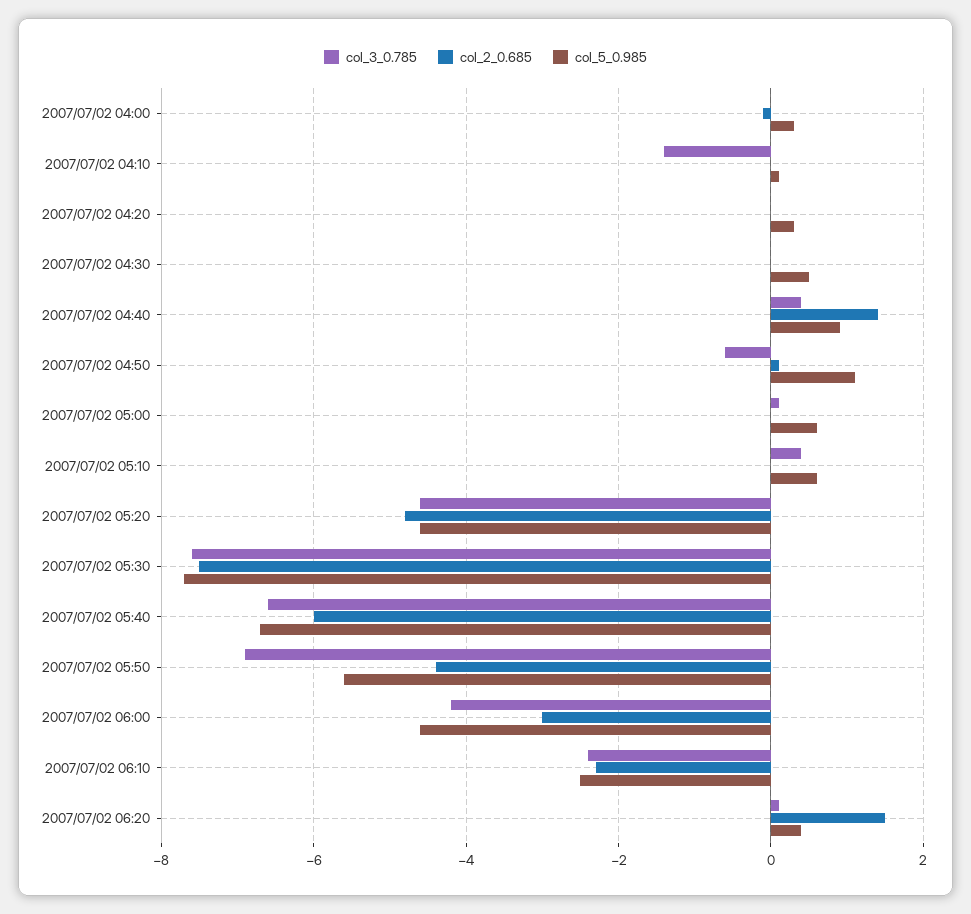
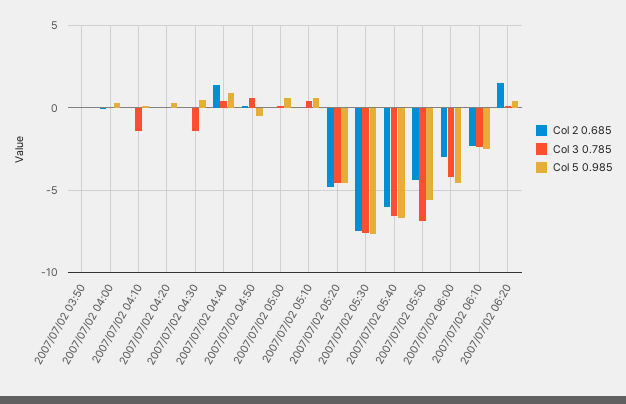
  {
    "col_3_0.785": {
      "2007/07/02 04:00": 0,
      "2007/07/02 04:10": -1.5,
      "2007/07/02 04:20": 0,
-     "2007/07/02 04:30": 0,
+     "2007/07/02 04:30": -1.5,
      "2007/07/02 04:40": 0.5,
-     "2007/07/02 04:50": -0.5,
+     "2007/07/02 04:50": 0.5,
      "2007/07/02 05:00": 0,
      "2007/07/02 05:10": 0.5,
      "2007/07/02 05:20": -4.5,
      "2007/07/02 05:30": -7.5,
      "2007/07/02 05:40": -6.5,
      "2007/07/02 05:50": -7,
      "2007/07/02 06:00": -4,
      "2007/07/02 06:10": -2.5,
-     "2007/07/02 06:20": 0
+     "2007/07/02 06:20": 0,
+     "2007/07/02 03:50": 0
    },
    "col_2_0.685": {
      "2007/07/02 04:00": 0,
      "2007/07/02 04:10": 0,
      "2007/07/02 04:20": 0,
      "2007/07/02 04:30": 0,
      "2007/07/02 04:40": 1.5,
      "2007/07/02 04:50": 0,
      "2007/07/02 05:00": 0,
      "2007/07/02 05:10": 0,
      "2007/07/02 05:20": -5,
      "2007/07/02 05:30": -7.5,
      "2007/07/02 05:40": -6,
      "2007/07/02 05:50": -4.5,
      "2007/07/02 06:00": -3,
      "2007/07/02 06:10": -2.5,
-     "2007/07/02 06:20": 1.5
+     "2007/07/02 06:20": 1.5,
+     "2007/07/02 03:50": 0
    },
    "col_5_0.985": {
      "2007/07/02 04:00": 0.5,
      "2007/07/02 04:10": 0,
      "2007/07/02 04:20": 0.5,
      "2007/07/02 04:30": 0.5,
      "2007/07/02 04:40": 1,
-     "2007/07/02 04:50": 1,
+     "2007/07/02 04:50": -0.5,
      "2007/07/02 05:00": 0.5,
      "2007/07/02 05:10": 0.5,
      "2007/07/02 05:20": -4.5,
      "2007/07/02 05:30": -7.5,
      "2007/07/02 05:40": -6.5,
      "2007/07/02 05:50": -5.5,
      "2007/07/02 06:00": -4.5,
      "2007/07/02 06:10": -2.5,
-     "2007/07/02 06:20": 0.5
+     "2007/07/02 06:20": 0.5,
+     "2007/07/02 03:50": 0
    }
  }

